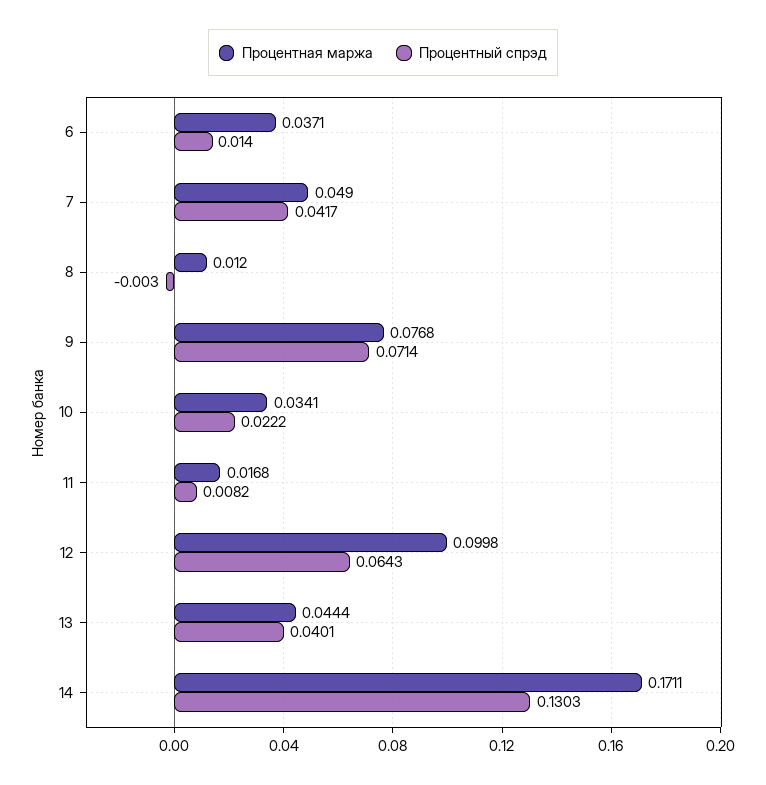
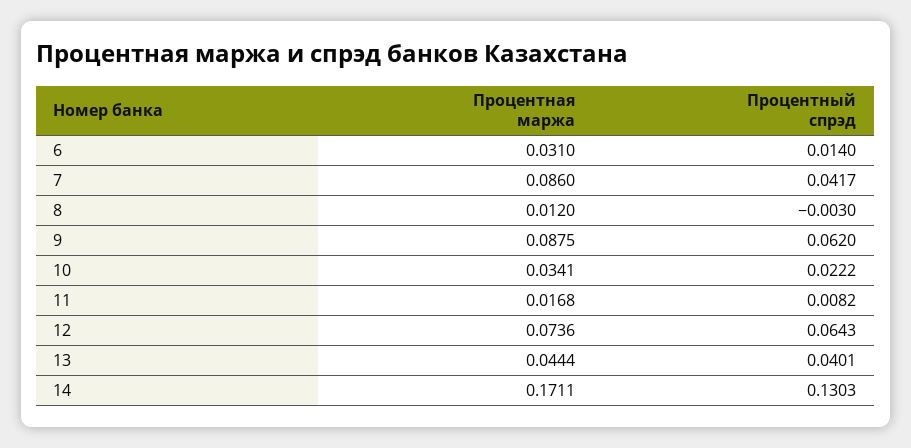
  {
    "Процентная маржа": {
-     "6": 0.0371,
+     "6": 0.031,
-     "7": 0.049,
+     "7": 0.086,
      "8": 0.012,
-     "9": 0.0768,
+     "9": 0.0875,
      "10": 0.0341,
      "11": 0.0168,
-     "12": 0.0998,
+     "12": 0.0736,
      "13": 0.0444,
      "14": 0.1711
    },
    "Процентный спрэд": {
      "6": 0.014,
      "7": 0.0417,
      "8": -0.003,
-     "9": 0.0714,
+     "9": 0.062,
      "10": 0.0222,
      "11": 0.0082,
      "12": 0.0643,
      "13": 0.0401,
      "14": 0.1303
    }
  }

